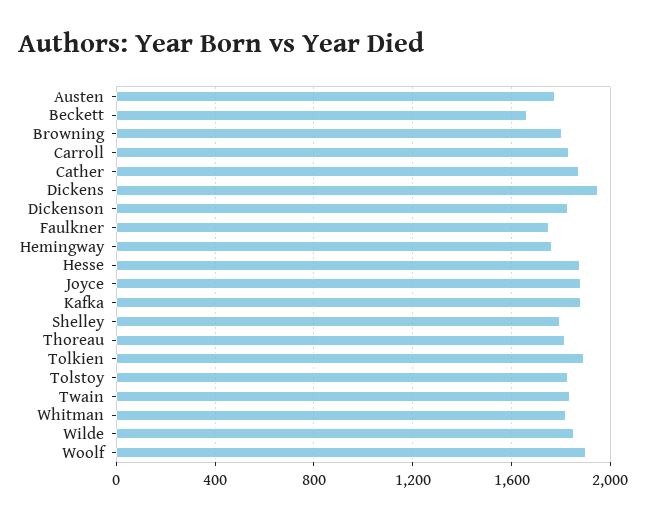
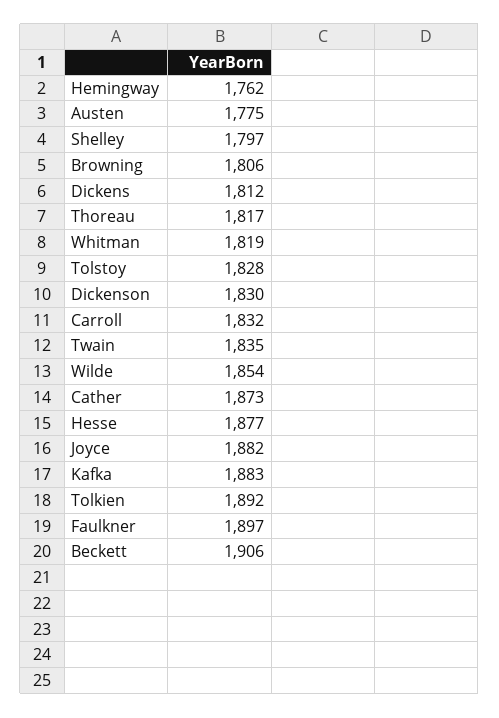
  {
    "Austen": 1775,
-   "Beckett": 1650,
+   "Beckett": 1906,
    "Browning": 1806,
    "Carroll": 1832,
    "Cather": 1873,
-   "Dickens": 1950,
+   "Dickens": 1812,
    "Dickenson": 1830,
-   "Faulkner": 1750,
+   "Faulkner": 1897,
    "Hemingway": 1762,
    "Hesse": 1877,
    "Joyce": 1882,
    "Kafka": 1883,
    "Shelley": 1797,
    "Thoreau": 1817,
    "Tolkien": 1892,
    "Tolstoy": 1828,
    "Twain": 1835,
    "Whitman": 1819,
-   "Wilde": 1854,
+   "Wilde": 1854
-   "Woolf": 1900
  }

